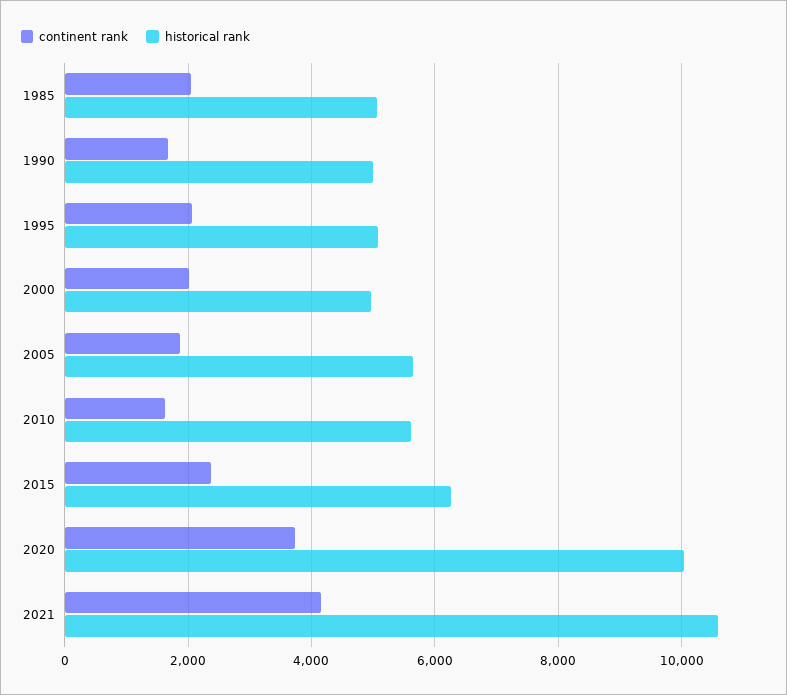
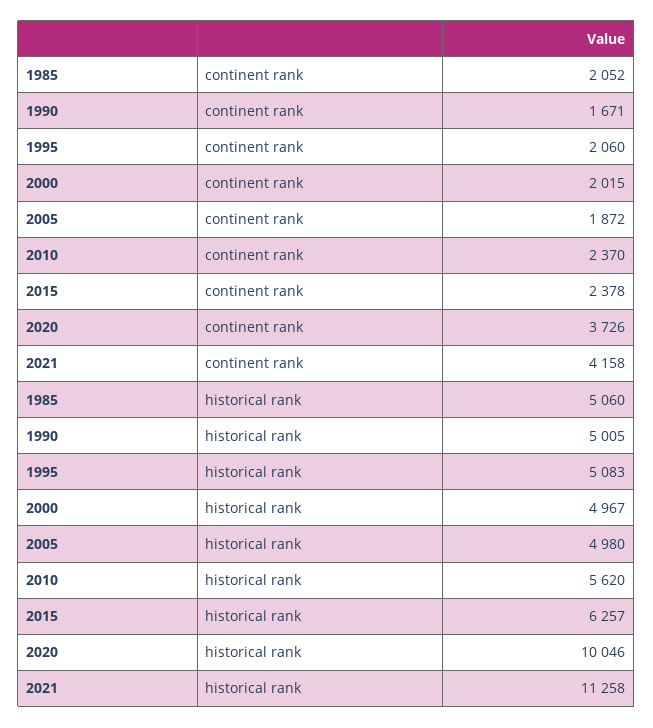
  {
    "continent rank": {
      "1985": 2052,
      "1990": 1671,
      "1995": 2060,
      "2000": 2015,
      "2005": 1872,
-     "2010": 1600,
+     "2010": 2370,
      "2015": 2378,
      "2020": 3726,
      "2021": 4158
    },
    "historical rank": {
      "1985": 5060,
      "1990": 5005,
      "1995": 5083,
      "2000": 4967,
-     "2005": 5600,
+     "2005": 4980,
      "2010": 5620,
      "2015": 6257,
      "2020": 10046,
-     "2021": 10600
+     "2021": 11258
    }
  }

